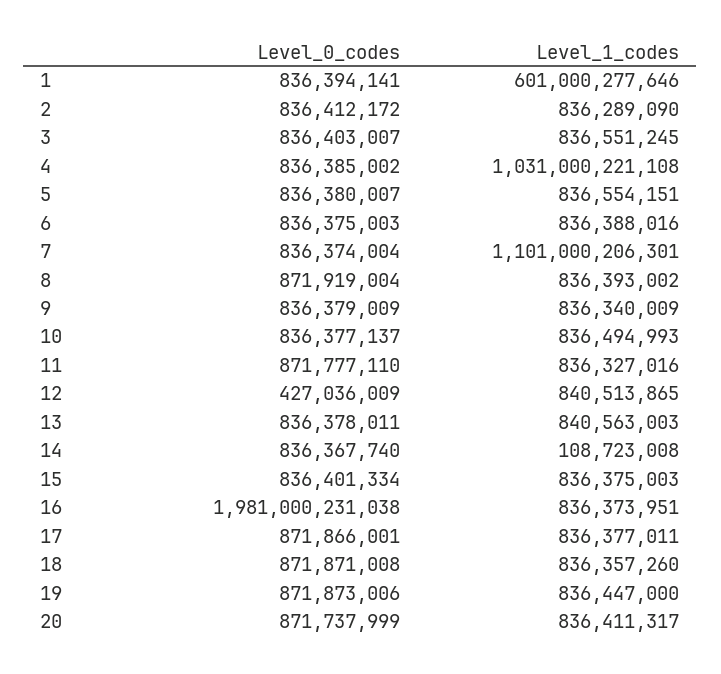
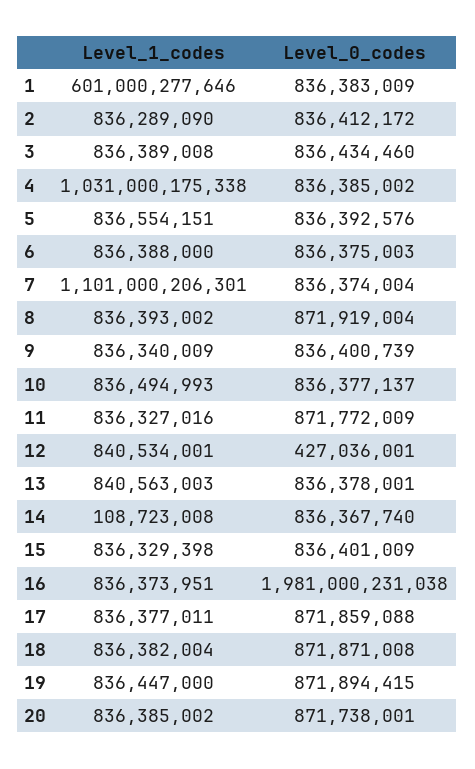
  {
    "Level_0_codes": {
-     "1": 836394141,
+     "1": 836383009,
      "2": 836412172,
-     "3": 836403007,
+     "3": 836434460,
      "4": 836385002,
-     "5": 836380007,
+     "5": 836392576,
      "6": 836375003,
      "7": 836374004,
      "8": 871919004,
-     "9": 836379009,
+     "9": 836400739,
      "10": 836377137,
-     "11": 871777110,
+     "11": 871772009,
-     "12": 427036009,
+     "12": 427036001,
-     "13": 836378011,
+     "13": 836378001,
      "14": 836367740,
-     "15": 836401334,
+     "15": 836401009,
      "16": 1981000231038,
-     "17": 871866001,
+     "17": 871859088,
      "18": 871871008,
-     "19": 871873006,
+     "19": 871894415,
-     "20": 871737999
+     "20": 871738001
    },
    "Level_1_codes": {
      "1": 601000277646,
      "2": 836289090,
-     "3": 836551245,
+     "3": 836389008,
-     "4": 1031000221108,
+     "4": 1031000175338,
      "5": 836554151,
-     "6": 836388016,
+     "6": 836388000,
      "7": 1101000206301,
      "8": 836393002,
      "9": 836340009,
      "10": 836494993,
      "11": 836327016,
-     "12": 840513865,
+     "12": 840534001,
      "13": 840563003,
      "14": 108723008,
-     "15": 836375003,
+     "15": 836329398,
      "16": 836373951,
      "17": 836377011,
-     "18": 836357260,
+     "18": 836382004,
      "19": 836447000,
-     "20": 836411317
+     "20": 836385002
    }
  }

